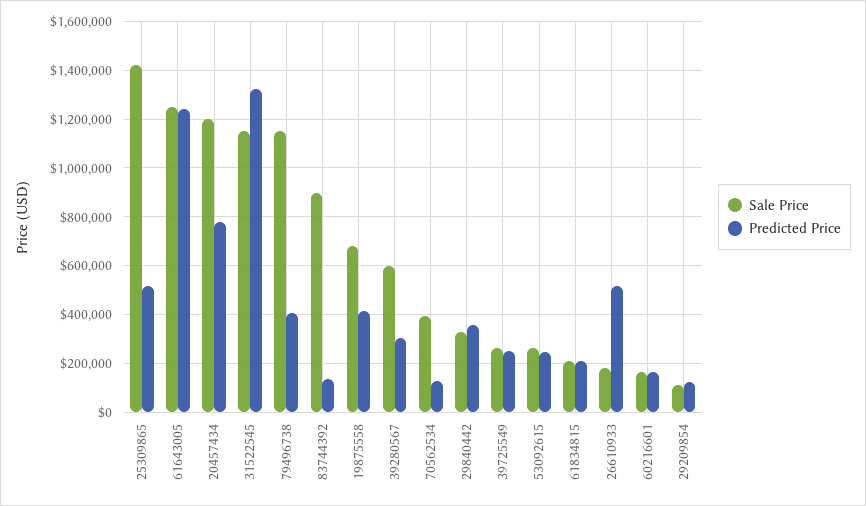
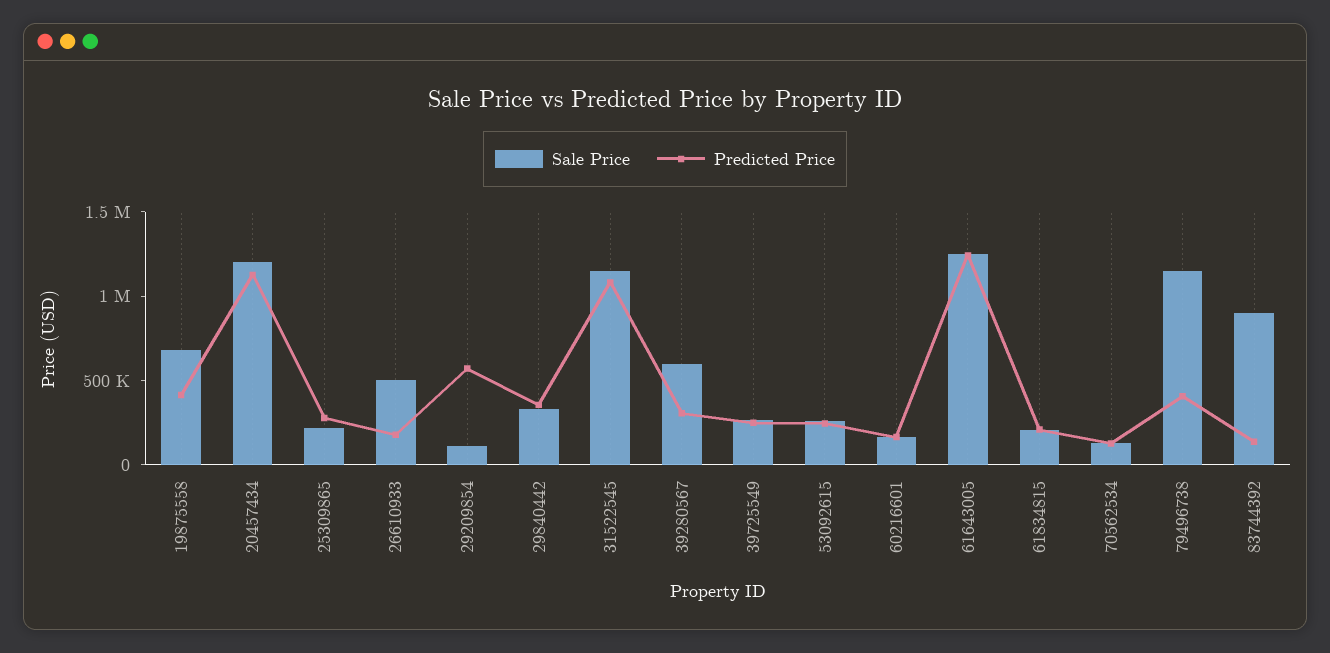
  {
    "Sale Price": {
-     "25309865": 1425000,
+     "25309865": 200000,
      "61643005": 1250000,
      "20457434": 1200000,
      "31522545": 1150000,
      "79496738": 1150000,
      "83744392": 900000,
      "19875558": 675000,
      "39280567": 600000,
-     "70562534": 400000,
+     "70562534": 100000,
      "29840442": 325000,
      "39725549": 275000,
      "53092615": 275000,
      "61834815": 200000,
-     "26610933": 175000,
+     "26610933": 500000,
      "60216601": 175000,
      "29209854": 100000
    },
    "Predicted Price": {
-     "25309865": 525000,
+     "25309865": 300000,
      "61643005": 1250000,
-     "20457434": 775000,
+     "20457434": 1100000,
-     "31522545": 1325000,
+     "31522545": 1100000,
      "79496738": 400000,
      "83744392": 150000,
      "19875558": 425000,
      "39280567": 300000,
      "70562534": 125000,
      "29840442": 350000,
      "39725549": 250000,
      "53092615": 250000,
      "61834815": 200000,
-     "26610933": 525000,
+     "26610933": 200000,
      "60216601": 175000,
-     "29209854": 125000
+     "29209854": 600000
    }
  }

